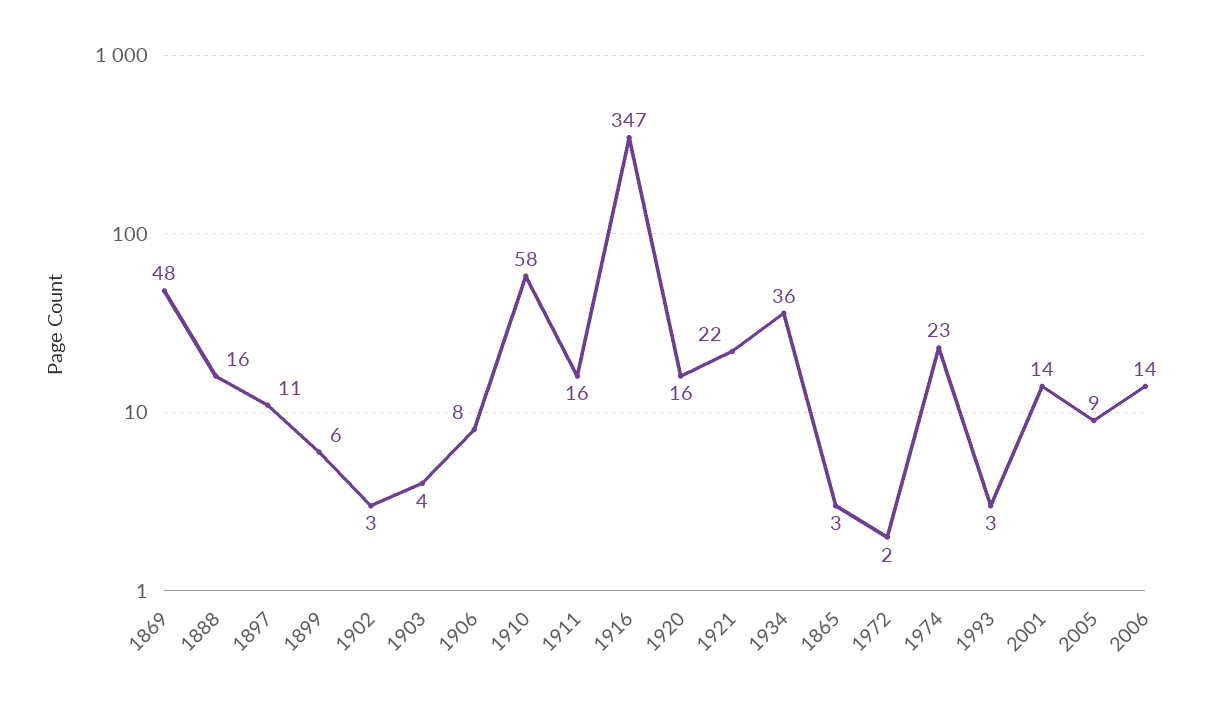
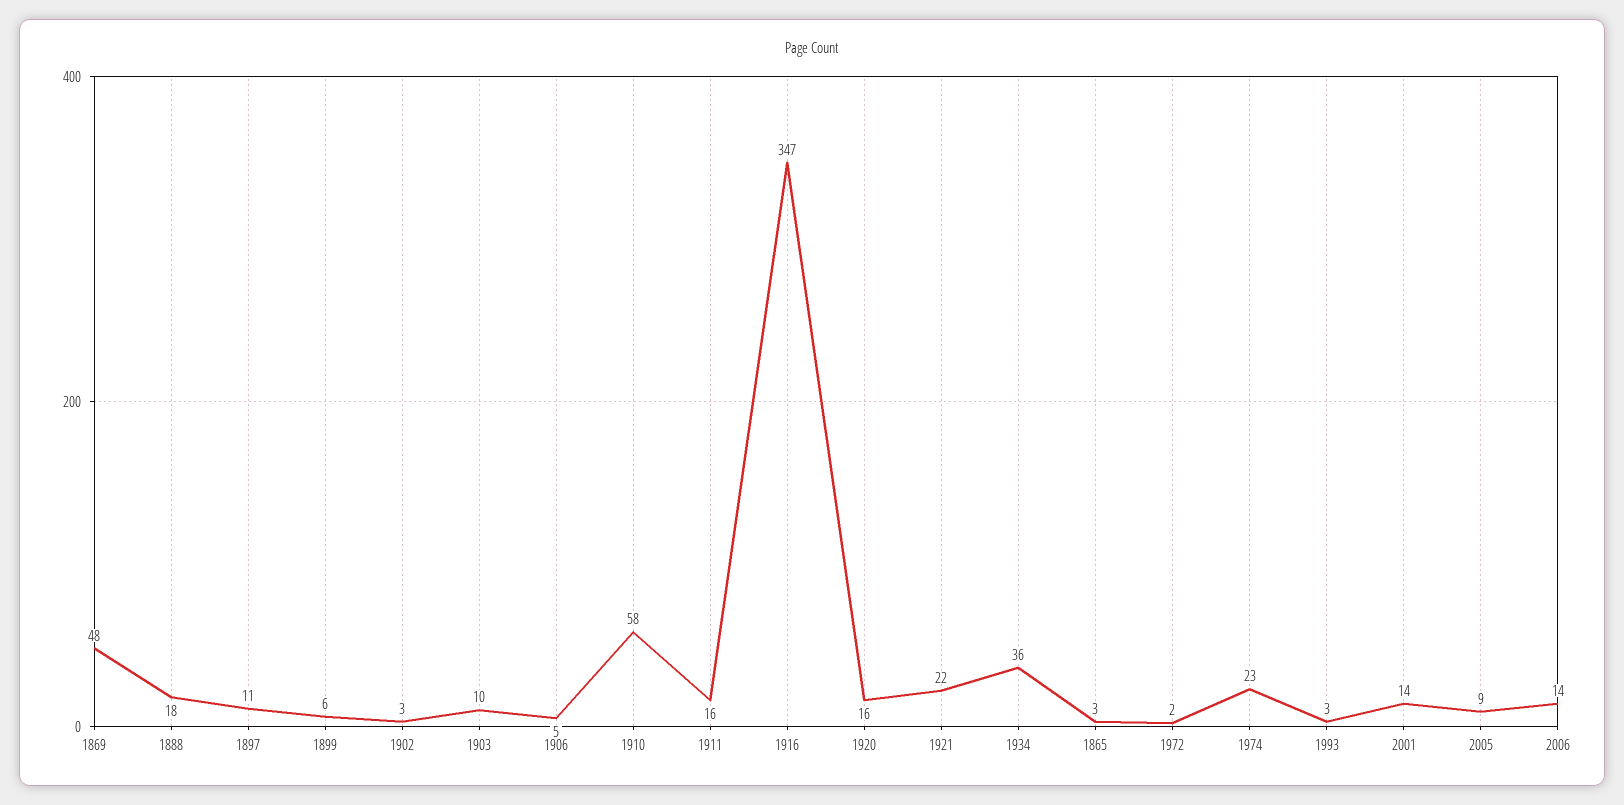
  {
    "1869": 48,
-   "1888": 16,
+   "1888": 18,
    "1897": 11,
    "1899": 6,
    "1902": 3,
-   "1903": 4,
+   "1903": 10,
-   "1906": 8,
+   "1906": 5,
    "1910": 58,
    "1911": 16,
    "1916": 347,
    "1920": 16,
    "1921": 22,
    "1934": 36,
    "1865": 3,
    "1972": 2,
    "1974": 23,
    "1993": 3,
    "2001": 14,
    "2005": 9,
    "2006": 14
  }

